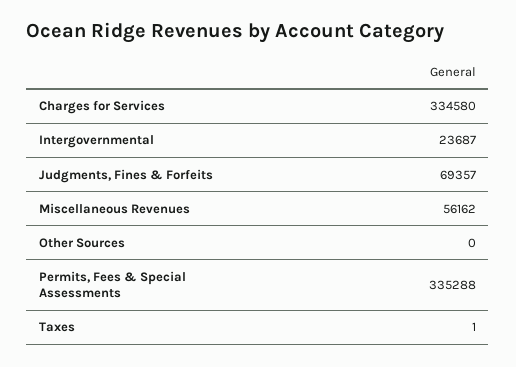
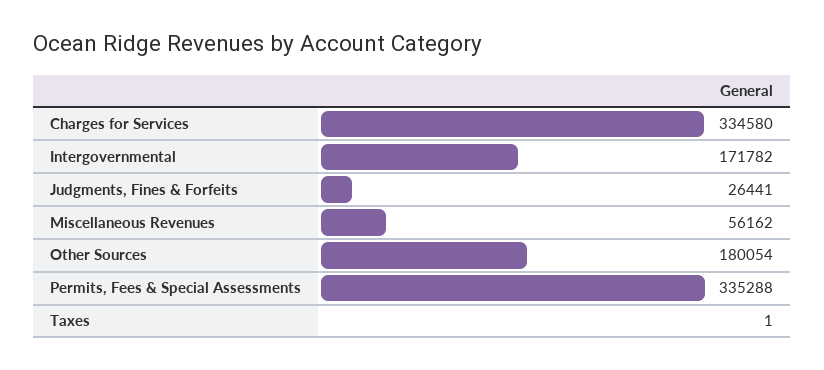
  {
    "Charges for Services": 334580,
-   "Intergovernmental": 23687,
+   "Intergovernmental": 171782,
-   "Judgments, Fines & Forfeits": 69357,
+   "Judgments, Fines & Forfeits": 26441,
    "Miscellaneous Revenues": 56162,
-   "Other Sources": 0,
+   "Other Sources": 180054,
    "Permits, Fees & Special Assessments": 335288,
    "Taxes": 1
  }

